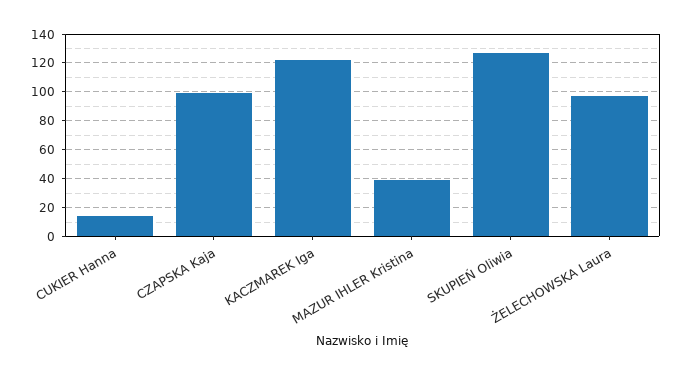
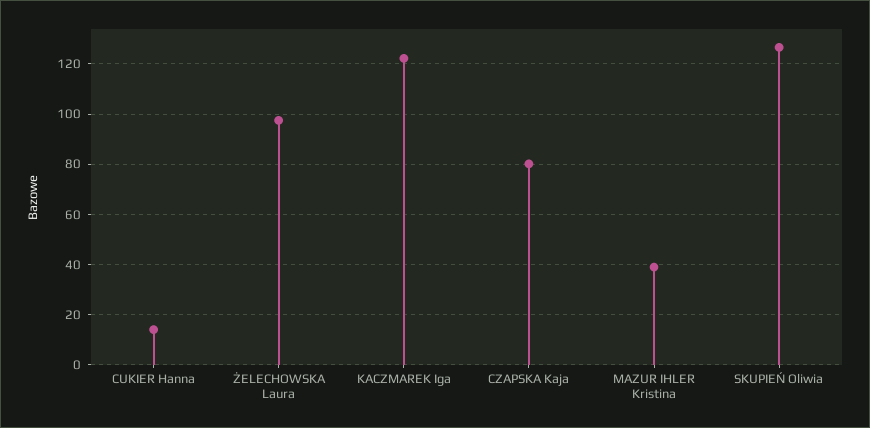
  {
    "CUKIER Hanna": 15,
-   "CZAPSKA Kaja": 100,
+   "CZAPSKA Kaja": 80,
    "KACZMAREK Iga": 122.5,
    "MAZUR IHLER Kristina": 40,
    "SKUPIEŃ Oliwia": 127.5,
    "ŻELECHOWSKA Laura": 97.5
  }

